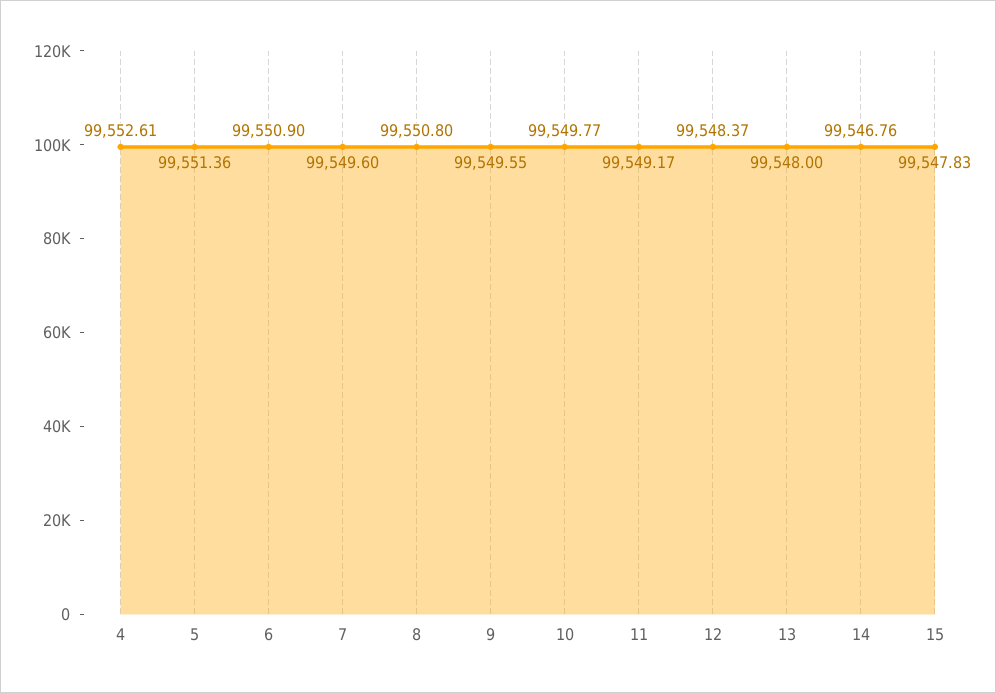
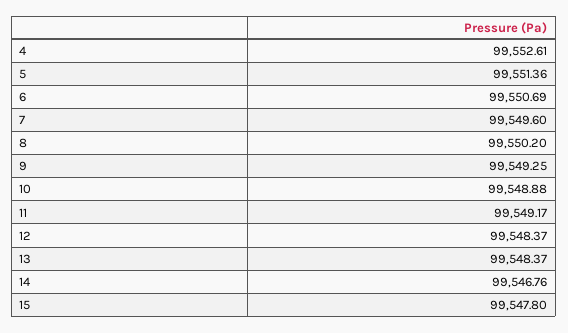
  {
    "4": 99552.61,
    "5": 99551.36,
-   "6": 99550.9,
+   "6": 99550.69,
    "7": 99549.6,
-   "8": 99550.8,
+   "8": 99550.2,
-   "9": 99549.55,
+   "9": 99549.25,
-   "10": 99549.77,
+   "10": 99548.88,
    "11": 99549.17,
    "12": 99548.37,
-   "13": 99548,
+   "13": 99548.37,
    "14": 99546.76,
-   "15": 99547.83
+   "15": 99547.8
  }

